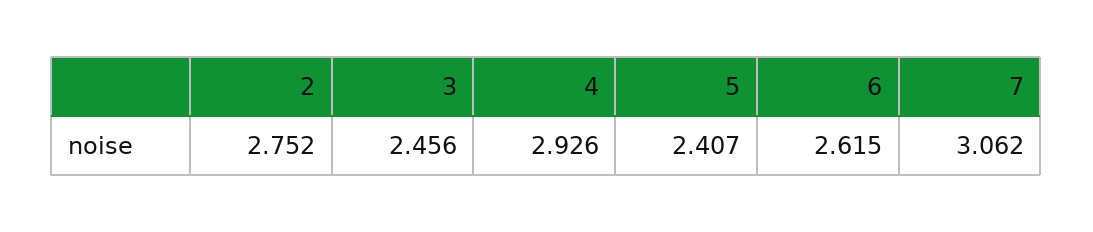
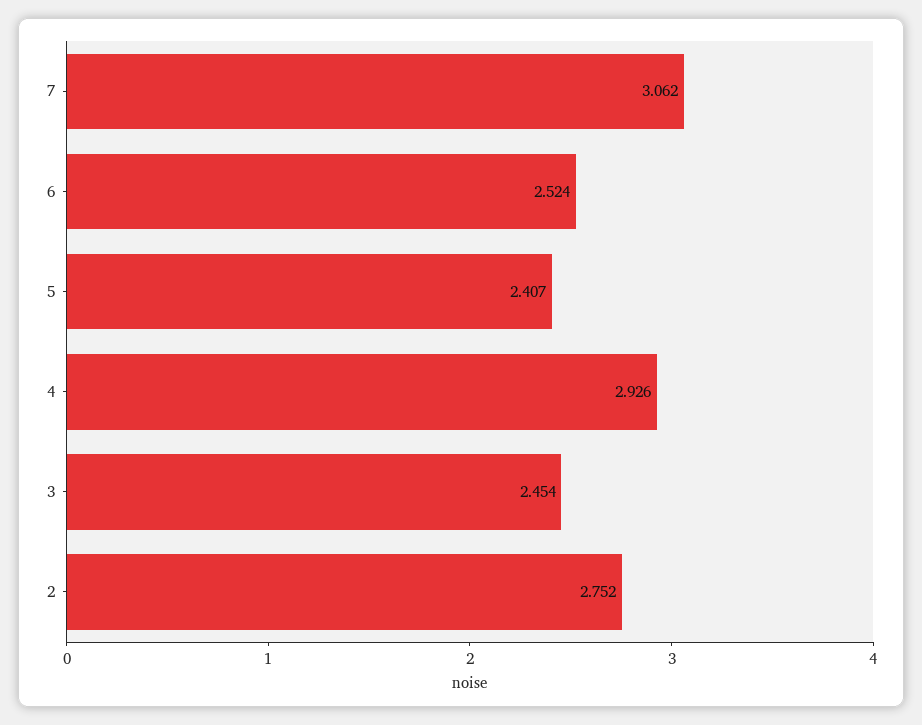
  {
    "2": 2.752,
-   "3": 2.456,
+   "3": 2.454,
    "4": 2.926,
    "5": 2.407,
-   "6": 2.615,
+   "6": 2.524,
    "7": 3.062
  }

